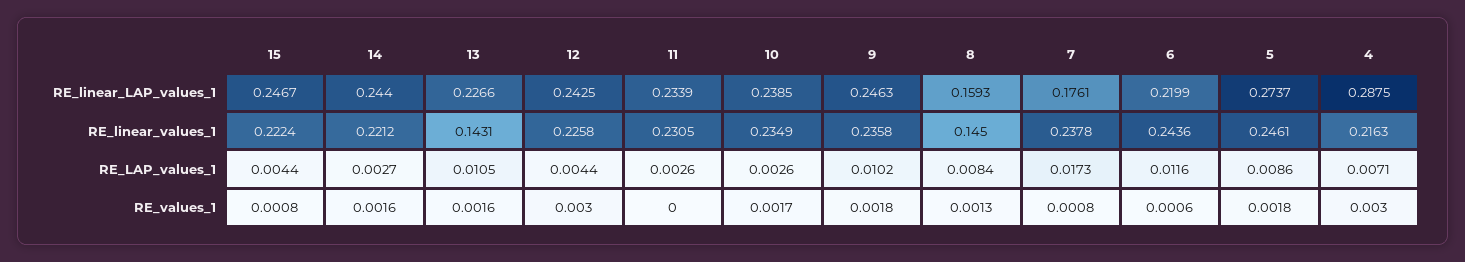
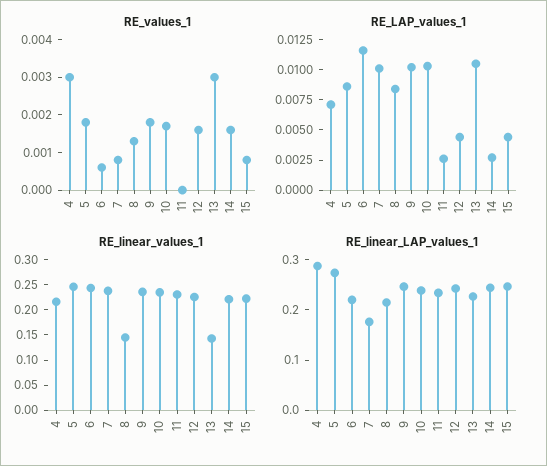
  {
    "RE_linear_LAP_values_1": {
      "15": 0.2467,
      "14": 0.244,
      "13": 0.2266,
      "12": 0.2425,
      "11": 0.2339,
      "10": 0.2385,
      "9": 0.2463,
-     "8": 0.1593,
+     "8": 0.22,
      "7": 0.1761,
      "6": 0.2199,
      "5": 0.2737,
      "4": 0.2875
    },
    "RE_linear_values_1": {
      "15": 0.2224,
      "14": 0.2212,
      "13": 0.1431,
      "12": 0.2258,
      "11": 0.2305,
      "10": 0.2349,
      "9": 0.2358,
      "8": 0.145,
      "7": 0.2378,
      "6": 0.2436,
      "5": 0.2461,
      "4": 0.2163
    },
    "RE_LAP_values_1": {
      "15": 0.0044,
      "14": 0.0027,
      "13": 0.0105,
      "12": 0.0044,
      "11": 0.0026,
-     "10": 0.0026,
+     "10": 0.01,
      "9": 0.0102,
      "8": 0.0084,
-     "7": 0.0173,
+     "7": 0.01,
      "6": 0.0116,
      "5": 0.0086,
      "4": 0.0071
    },
    "RE_values_1": {
      "15": 0.0008,
      "14": 0.0016,
-     "13": 0.0016,
+     "13": 0.003,
-     "12": 0.003,
+     "12": 0.0015,
      "11": 0,
      "10": 0.0017,
      "9": 0.0018,
      "8": 0.0013,
      "7": 0.0008,
      "6": 0.0006,
      "5": 0.0018,
      "4": 0.003
    }
  }

